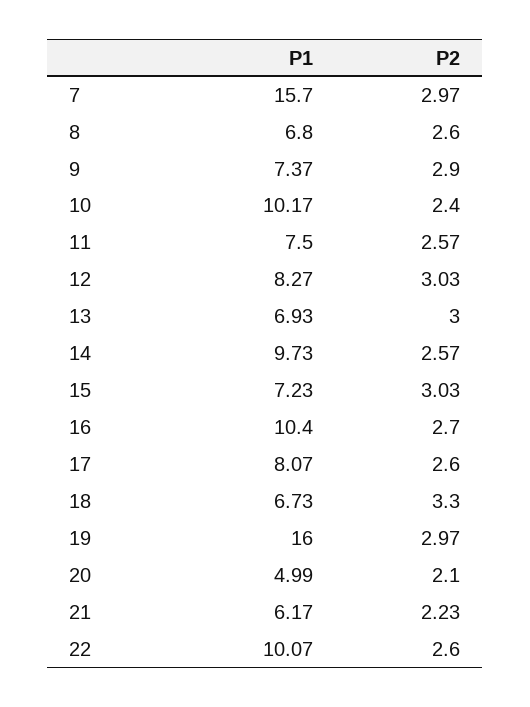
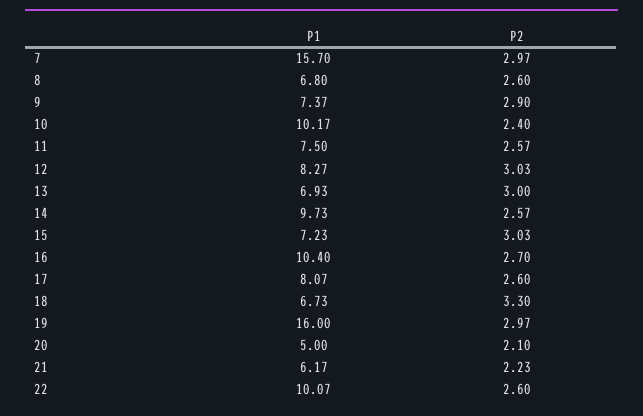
  {
    "P1": {
      "7": 15.7,
      "8": 6.8,
      "9": 7.37,
      "10": 10.17,
      "11": 7.5,
      "12": 8.27,
      "13": 6.93,
      "14": 9.73,
      "15": 7.23,
      "16": 10.4,
      "17": 8.07,
      "18": 6.73,
      "19": 16,
-     "20": 4.99,
+     "20": 5,
      "21": 6.17,
      "22": 10.07
    },
    "P2": {
      "7": 2.97,
      "8": 2.6,
      "9": 2.9,
      "10": 2.4,
      "11": 2.57,
      "12": 3.03,
      "13": 3,
      "14": 2.57,
      "15": 3.03,
      "16": 2.7,
      "17": 2.6,
      "18": 3.3,
      "19": 2.97,
      "20": 2.1,
      "21": 2.23,
      "22": 2.6
    }
  }

